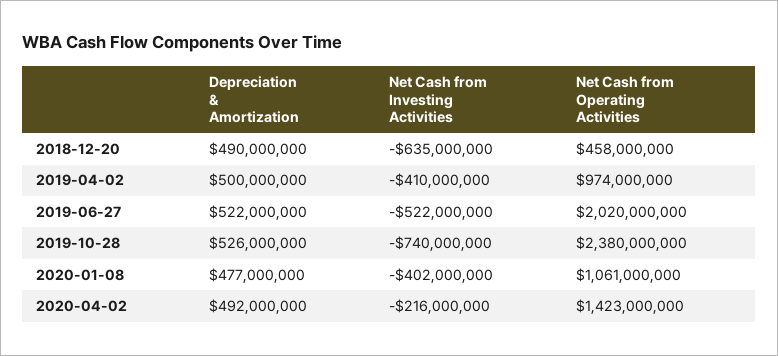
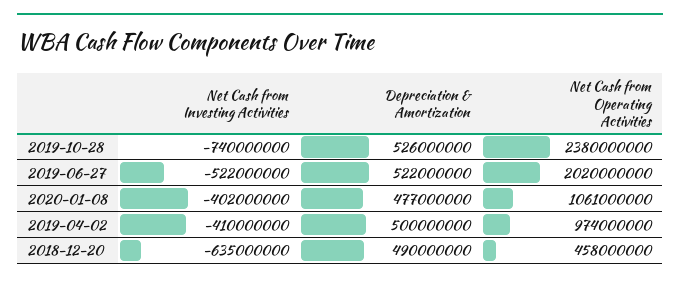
  {
    "Depreciation & Amortization": {
      "2018-12-20": 490000000,
      "2019-04-02": 500000000,
      "2019-06-27": 522000000,
      "2019-10-28": 526000000,
-     "2020-01-08": 477000000,
+     "2020-01-08": 477000000
-     "2020-04-02": 492000000
    },
    "Net Cash from Investing Activities": {
      "2018-12-20": -635000000,
      "2019-04-02": -410000000,
      "2019-06-27": -522000000,
      "2019-10-28": -740000000,
-     "2020-01-08": -402000000,
+     "2020-01-08": -402000000
-     "2020-04-02": -216000000
    },
    "Net Cash from Operating Activities": {
      "2018-12-20": 458000000,
      "2019-04-02": 974000000,
      "2019-06-27": 2020000000,
      "2019-10-28": 2380000000,
-     "2020-01-08": 1061000000,
+     "2020-01-08": 1061000000
-     "2020-04-02": 1423000000
    }
  }

